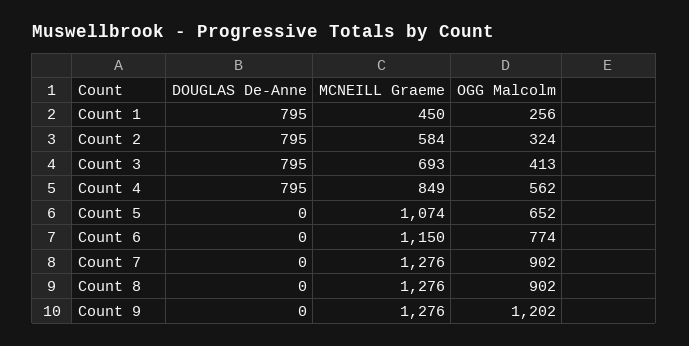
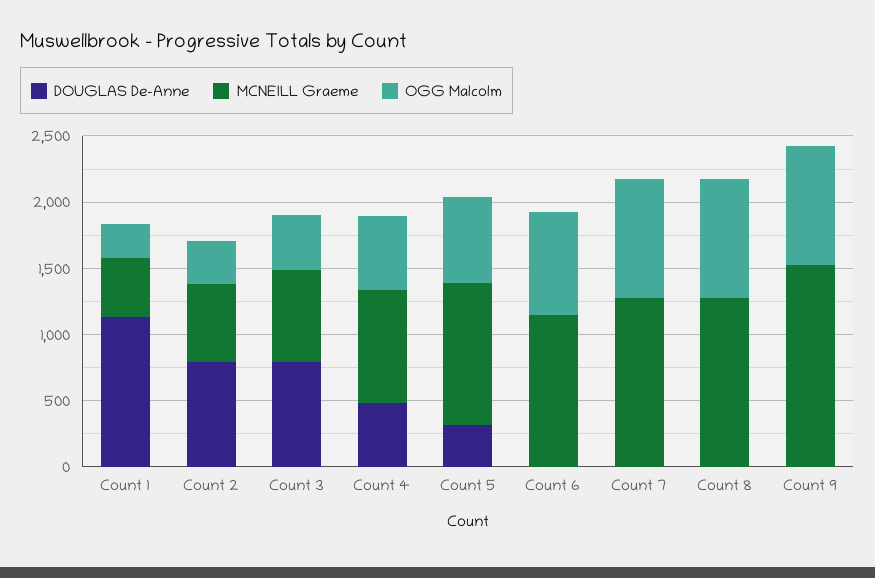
  {
    "DOUGLAS De-Anne": {
-     "Count 1": 795,
+     "Count 1": 1100,
      "Count 2": 795,
      "Count 3": 795,
-     "Count 4": 795,
+     "Count 4": 500,
-     "Count 5": 0,
+     "Count 5": 300,
      "Count 6": 0,
      "Count 7": 0,
      "Count 8": 0,
      "Count 9": 0
    },
    "MCNEILL Graeme": {
      "Count 1": 450,
      "Count 2": 584,
      "Count 3": 693,
      "Count 4": 849,
      "Count 5": 1074,
      "Count 6": 1150,
      "Count 7": 1276,
      "Count 8": 1276,
-     "Count 9": 1276
+     "Count 9": 1500
    },
    "OGG Malcolm": {
      "Count 1": 256,
      "Count 2": 324,
      "Count 3": 413,
      "Count 4": 562,
      "Count 5": 652,
      "Count 6": 774,
      "Count 7": 902,
      "Count 8": 902,
-     "Count 9": 1202
+     "Count 9": 900
    }
  }

